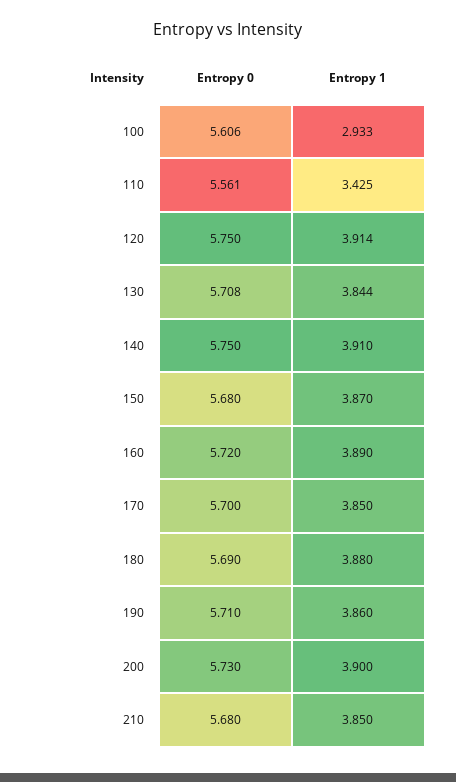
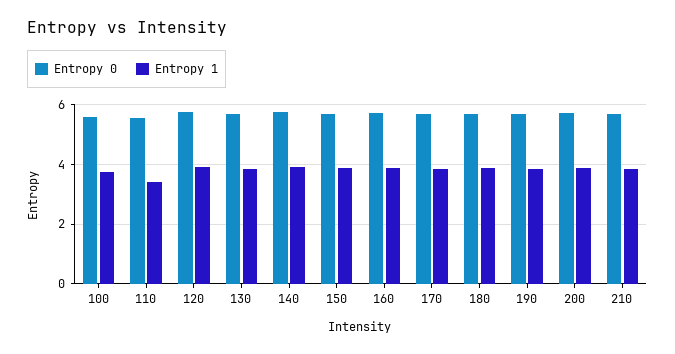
  {
    "Entropy 0": {
      "100": 5.606,
      "110": 5.561,
      "120": 5.75,
      "130": 5.708,
      "140": 5.75,
      "150": 5.68,
      "160": 5.72,
      "170": 5.7,
      "180": 5.69,
      "190": 5.71,
      "200": 5.73,
      "210": 5.68
    },
    "Entropy 1": {
-     "100": 2.933,
+     "100": 3.75,
      "110": 3.425,
      "120": 3.914,
      "130": 3.844,
      "140": 3.91,
      "150": 3.87,
      "160": 3.89,
      "170": 3.85,
      "180": 3.88,
      "190": 3.86,
      "200": 3.9,
      "210": 3.85
    }
  }

